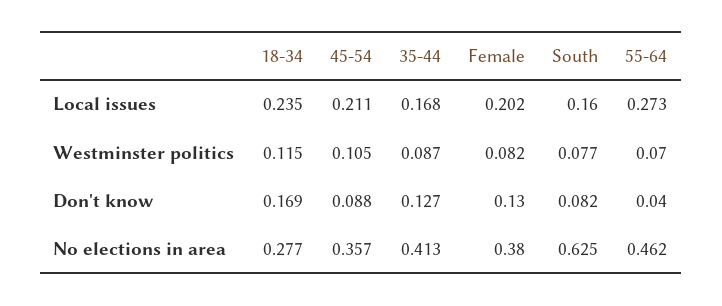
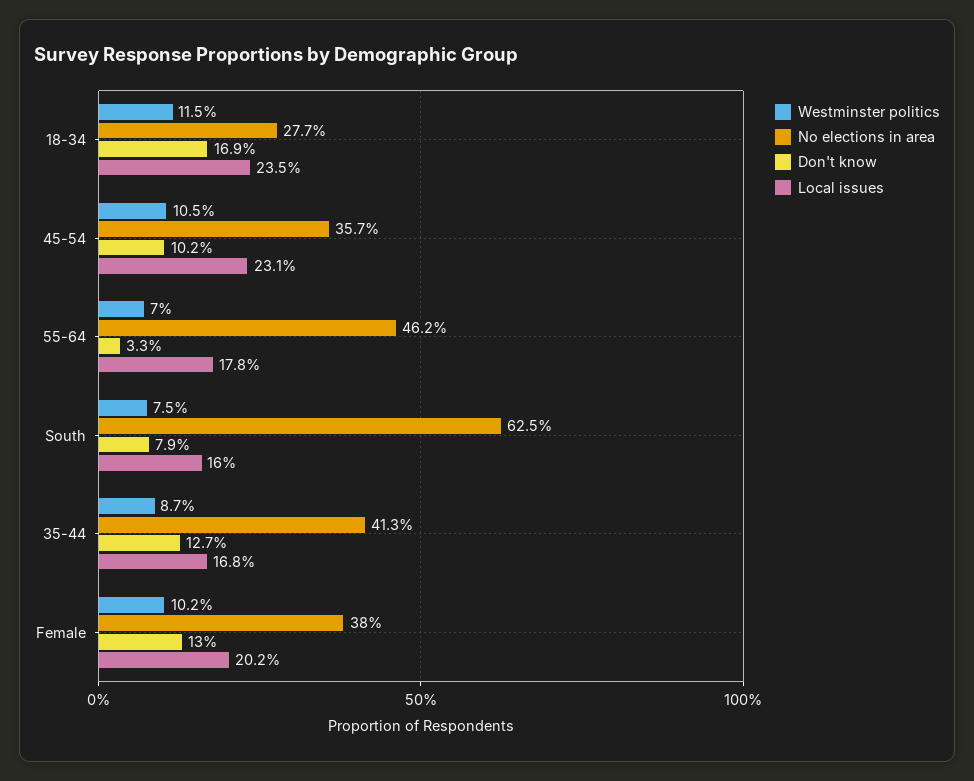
  {
    "Local issues": {
      "18-34": 0.235,
-     "45-54": 0.211,
+     "45-54": 0.231,
      "35-44": 0.168,
      "Female": 0.202,
      "South": 0.16,
-     "55-64": 0.273
+     "55-64": 0.178
    },
    "Westminster politics": {
      "18-34": 0.115,
      "45-54": 0.105,
      "35-44": 0.087,
-     "Female": 0.082,
+     "Female": 0.102,
-     "South": 0.077,
+     "South": 0.075,
      "55-64": 0.07
    },
    "Don't know": {
      "18-34": 0.169,
-     "45-54": 0.088,
+     "45-54": 0.102,
      "35-44": 0.127,
      "Female": 0.13,
-     "South": 0.082,
+     "South": 0.079,
-     "55-64": 0.04
+     "55-64": 0.033
    },
    "No elections in area": {
      "18-34": 0.277,
      "45-54": 0.357,
      "35-44": 0.413,
      "Female": 0.38,
      "South": 0.625,
      "55-64": 0.462
    }
  }

